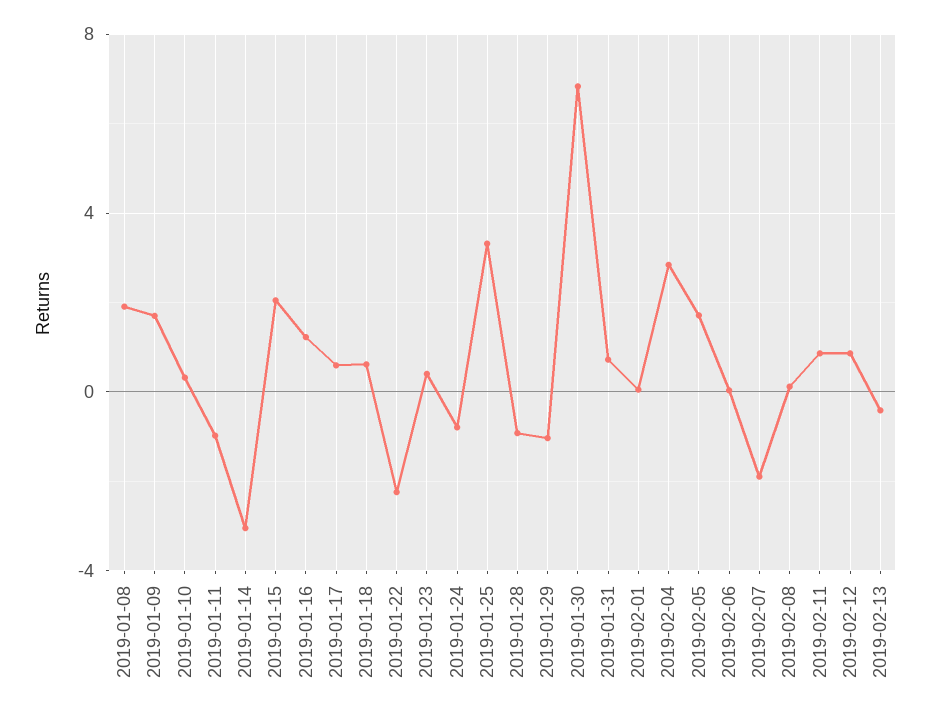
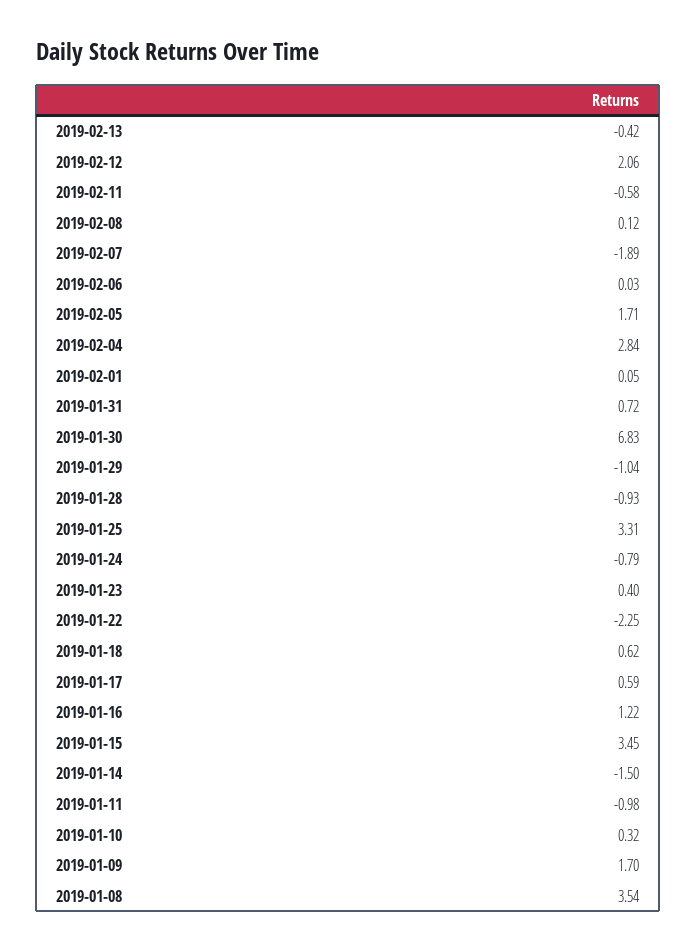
  {
-   "2019-01-08": 2,
+   "2019-01-08": 3.54,
    "2019-01-09": 1.7,
    "2019-01-10": 0.32,
    "2019-01-11": -0.98,
-   "2019-01-14": -3,
+   "2019-01-14": -1.5,
-   "2019-01-15": 2,
+   "2019-01-15": 3.45,
    "2019-01-16": 1.22,
    "2019-01-17": 0.59,
    "2019-01-18": 0.62,
    "2019-01-22": -2.25,
    "2019-01-23": 0.4,
    "2019-01-24": -0.79,
    "2019-01-25": 3.31,
    "2019-01-28": -0.93,
    "2019-01-29": -1.04,
    "2019-01-30": 6.83,
    "2019-01-31": 0.72,
    "2019-02-01": 0.05,
    "2019-02-04": 2.84,
    "2019-02-05": 1.71,
    "2019-02-06": 0.03,
    "2019-02-07": -1.89,
    "2019-02-08": 0.12,
-   "2019-02-11": 1,
+   "2019-02-11": -0.58,
-   "2019-02-12": 1,
+   "2019-02-12": 2.06,
    "2019-02-13": -0.42
  }

